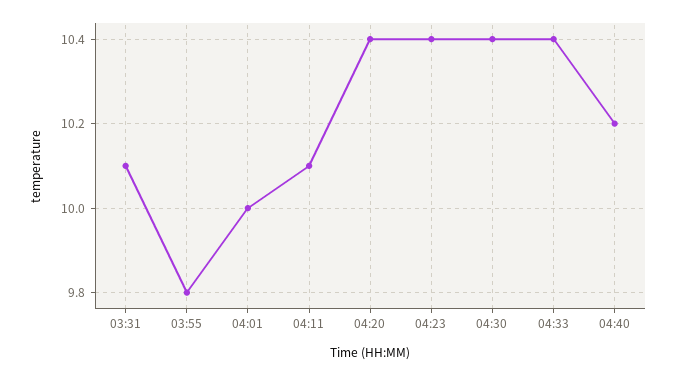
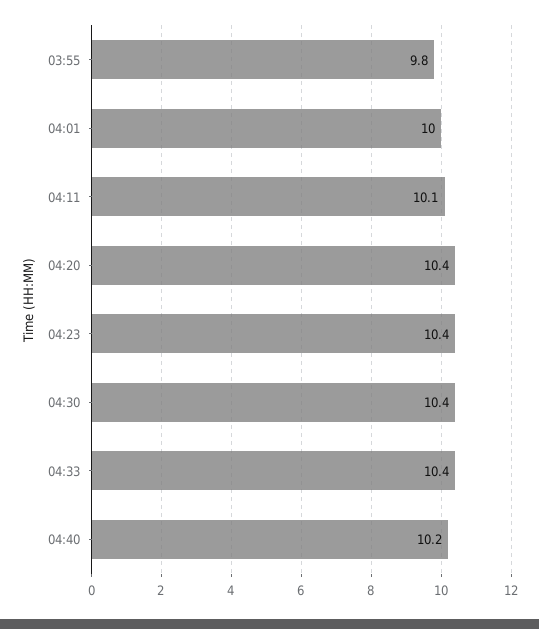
  {
-   "03:31": 10.1,
    "03:55": 9.8,
    "04:01": 10,
    "04:11": 10.1,
    "04:20": 10.4,
    "04:23": 10.4,
    "04:30": 10.4,
    "04:33": 10.4,
    "04:40": 10.2
  }

